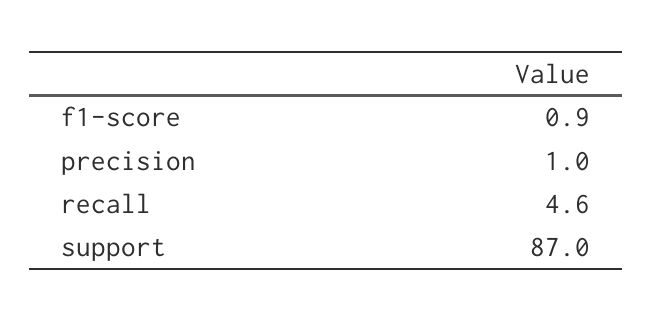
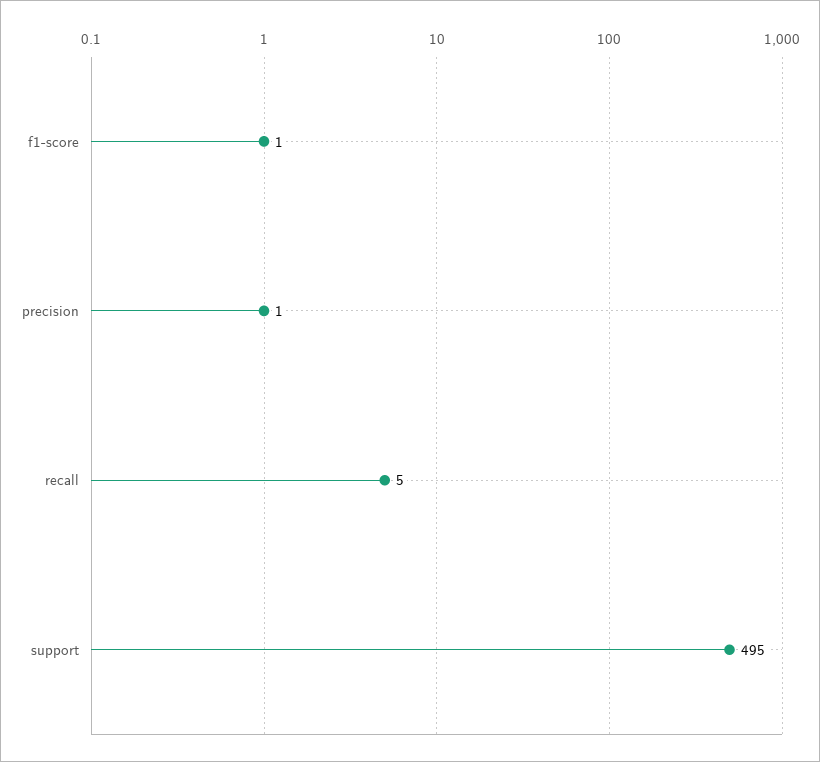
  {
    "f1-score": 0.9,
    "precision": 1,
    "recall": 4.6,
-   "support": 87
+   "support": 495
  }

